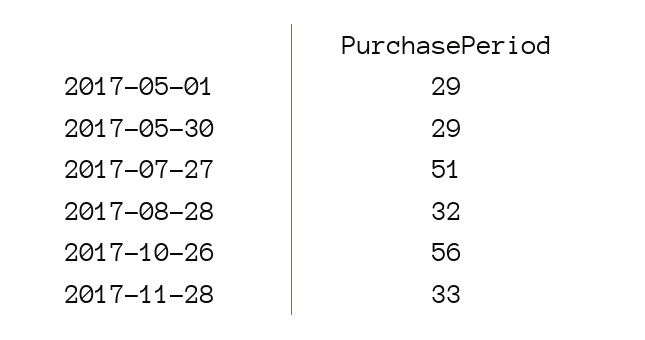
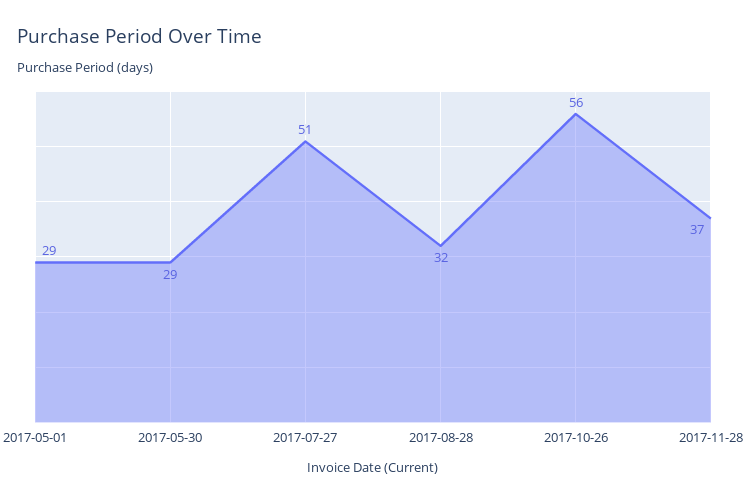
  {
    "2017-05-01": 29,
    "2017-05-30": 29,
    "2017-07-27": 51,
    "2017-08-28": 32,
    "2017-10-26": 56,
-   "2017-11-28": 33
+   "2017-11-28": 37
  }

